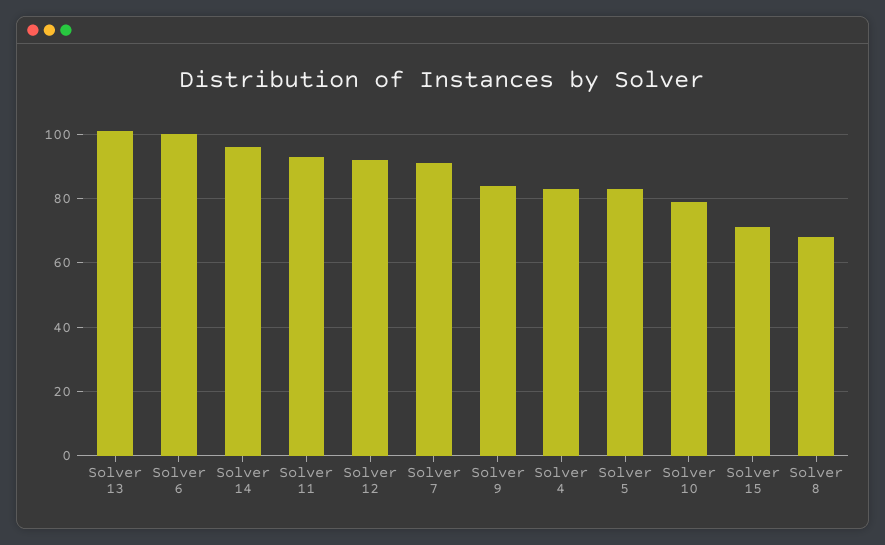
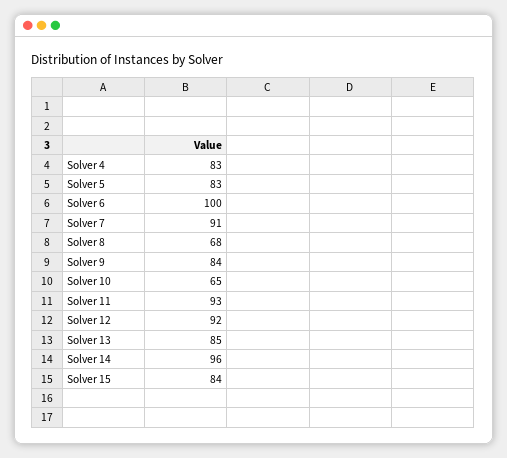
  {
-   "Solver 13": 100,
+   "Solver 13": 85,
    "Solver 6": 100,
    "Solver 14": 96,
    "Solver 11": 93,
    "Solver 12": 92,
    "Solver 7": 91,
    "Solver 9": 84,
    "Solver 4": 83,
    "Solver 5": 83,
-   "Solver 10": 80,
+   "Solver 10": 65,
-   "Solver 15": 70,
+   "Solver 15": 84,
    "Solver 8": 68
  }

